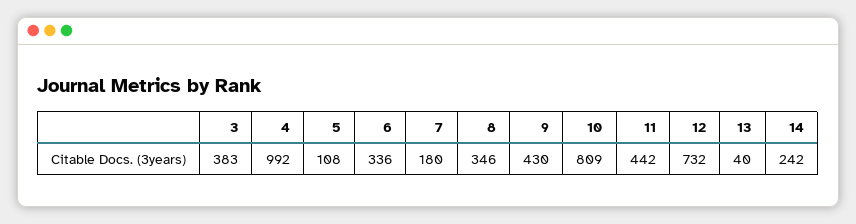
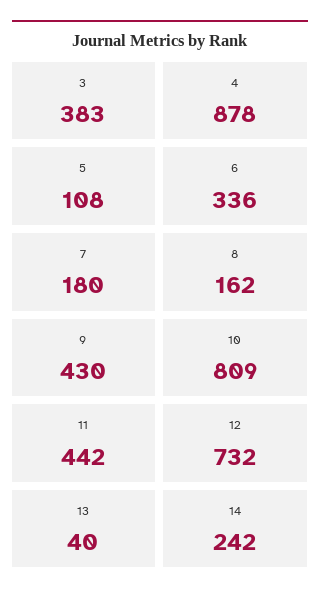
  {
    "3": 383,
-   "4": 992,
+   "4": 878,
    "5": 108,
    "6": 336,
    "7": 180,
-   "8": 346,
+   "8": 162,
    "9": 430,
    "10": 809,
    "11": 442,
    "12": 732,
    "13": 40,
    "14": 242
  }

